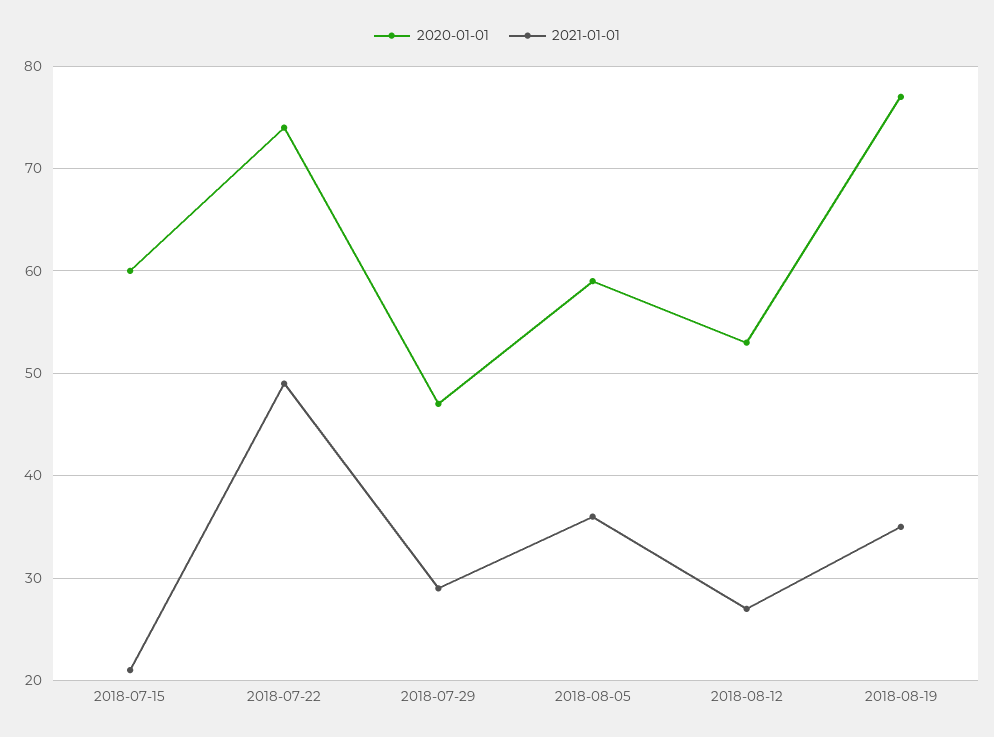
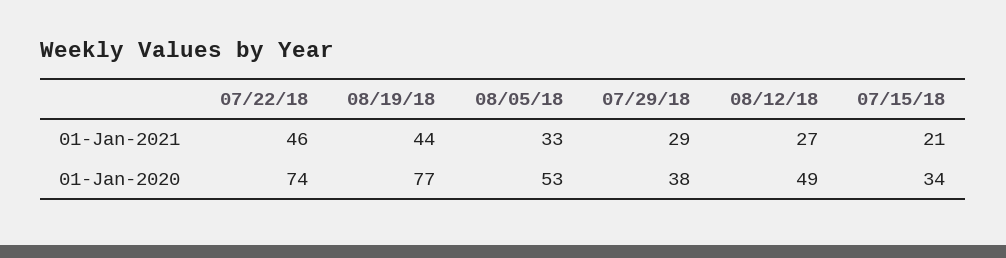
  {
    "2020-01-01": {
-     "2018-07-15": 60,
+     "2018-07-15": 34,
      "2018-07-22": 74,
-     "2018-07-29": 47,
+     "2018-07-29": 38,
-     "2018-08-05": 59,
+     "2018-08-05": 53,
-     "2018-08-12": 53,
+     "2018-08-12": 49,
      "2018-08-19": 77
    },
    "2021-01-01": {
      "2018-07-15": 21,
-     "2018-07-22": 49,
+     "2018-07-22": 46,
      "2018-07-29": 29,
-     "2018-08-05": 36,
+     "2018-08-05": 33,
      "2018-08-12": 27,
-     "2018-08-19": 35
+     "2018-08-19": 44
    }
  }

